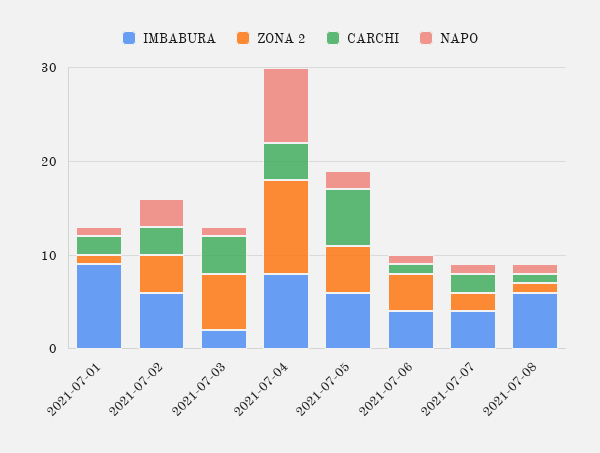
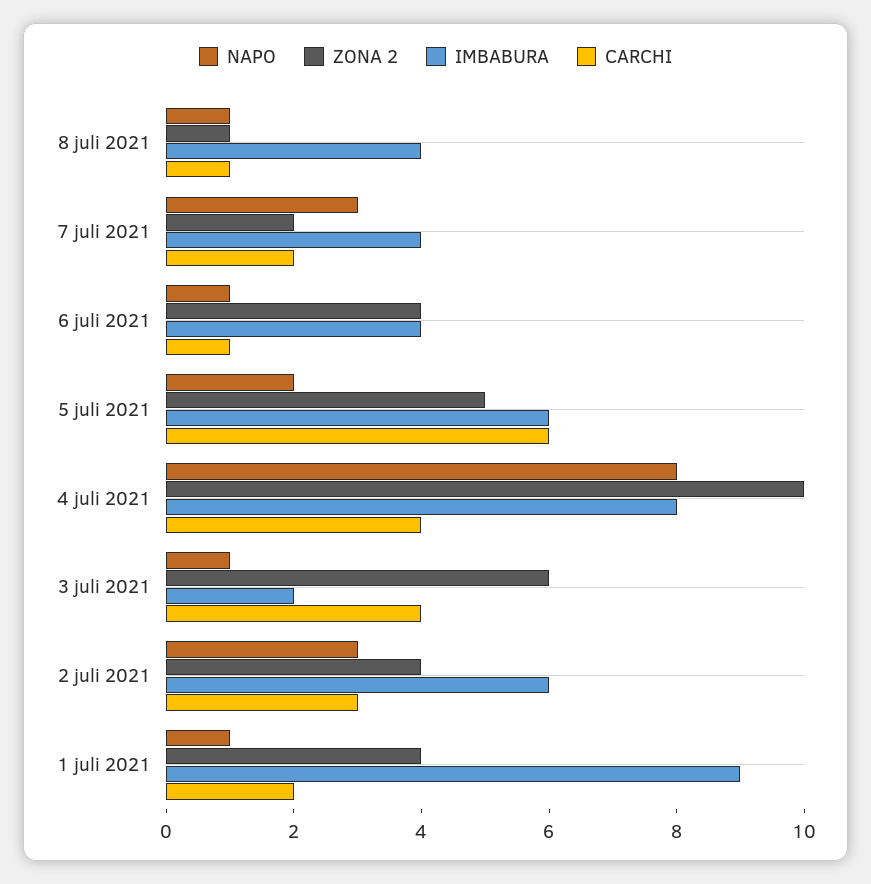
  {
    "IMBABURA": {
      "2021-07-01": 9,
      "2021-07-02": 6,
      "2021-07-03": 2,
      "2021-07-04": 8,
      "2021-07-05": 6,
      "2021-07-06": 4,
      "2021-07-07": 4,
-     "2021-07-08": 6
+     "2021-07-08": 4
    },
    "ZONA 2": {
-     "2021-07-01": 1,
+     "2021-07-01": 4,
      "2021-07-02": 4,
      "2021-07-03": 6,
      "2021-07-04": 10,
      "2021-07-05": 5,
      "2021-07-06": 4,
      "2021-07-07": 2,
      "2021-07-08": 1
    },
    "CARCHI": {
      "2021-07-01": 2,
      "2021-07-02": 3,
      "2021-07-03": 4,
      "2021-07-04": 4,
      "2021-07-05": 6,
      "2021-07-06": 1,
      "2021-07-07": 2,
      "2021-07-08": 1
    },
    "NAPO": {
      "2021-07-01": 1,
      "2021-07-02": 3,
      "2021-07-03": 1,
      "2021-07-04": 8,
      "2021-07-05": 2,
      "2021-07-06": 1,
-     "2021-07-07": 1,
+     "2021-07-07": 3,
      "2021-07-08": 1
    }
  }

